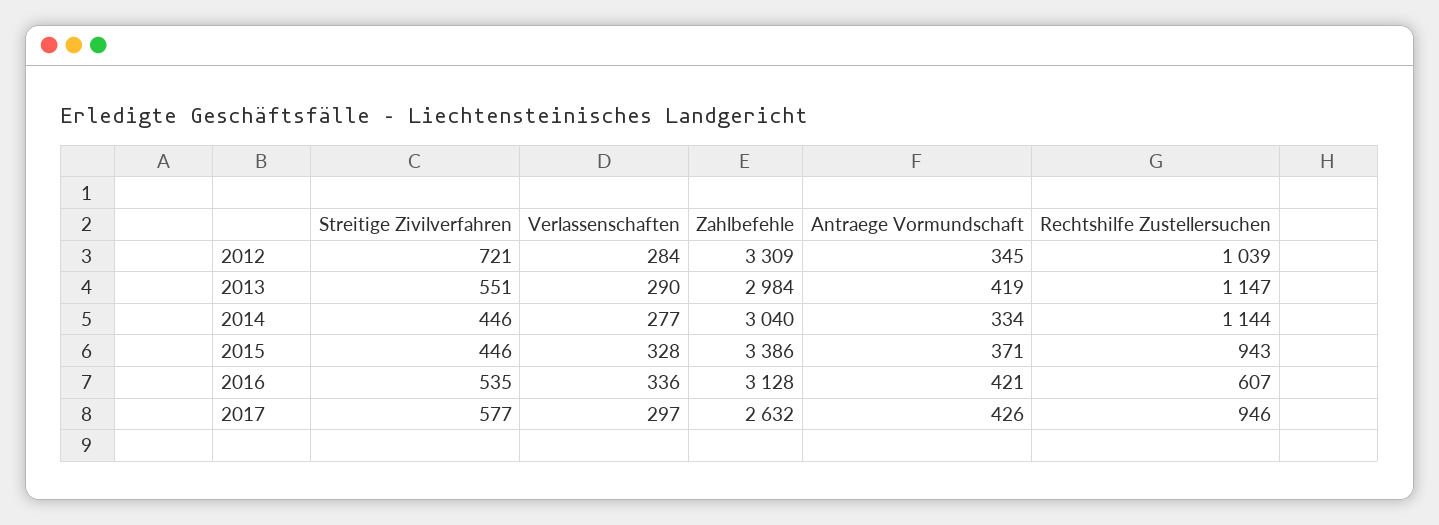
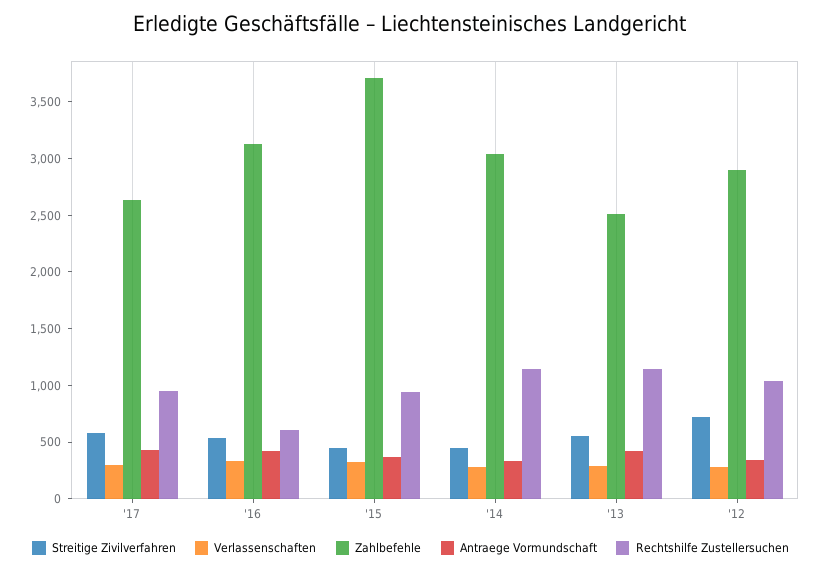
  {
    "Streitige Zivilverfahren": {
      "2012": 721,
      "2013": 551,
      "2014": 446,
      "2015": 446,
      "2016": 535,
      "2017": 577
    },
    "Verlassenschaften": {
      "2012": 284,
      "2013": 290,
      "2014": 277,
      "2015": 328,
      "2016": 336,
      "2017": 297
    },
    "Zahlbefehle": {
-     "2012": 3309,
+     "2012": 2900,
-     "2013": 2984,
+     "2013": 2500,
      "2014": 3040,
-     "2015": 3386,
+     "2015": 3700,
      "2016": 3128,
      "2017": 2632
    },
    "Antraege Vormundschaft": {
      "2012": 345,
      "2013": 419,
      "2014": 334,
      "2015": 371,
      "2016": 421,
      "2017": 426
    },
    "Rechtshilfe Zustellersuchen": {
      "2012": 1039,
      "2013": 1147,
      "2014": 1144,
      "2015": 943,
      "2016": 607,
      "2017": 946
    }
  }

